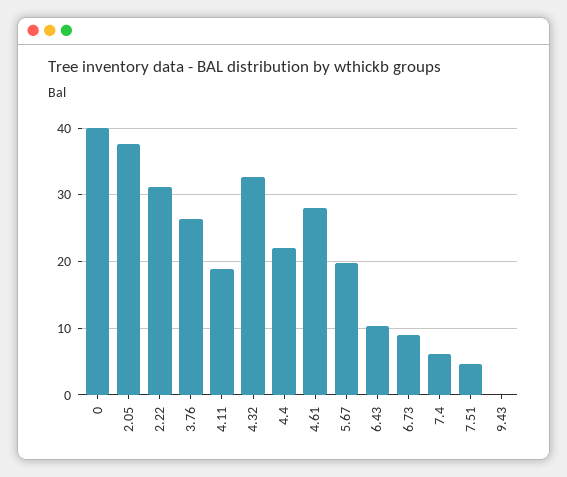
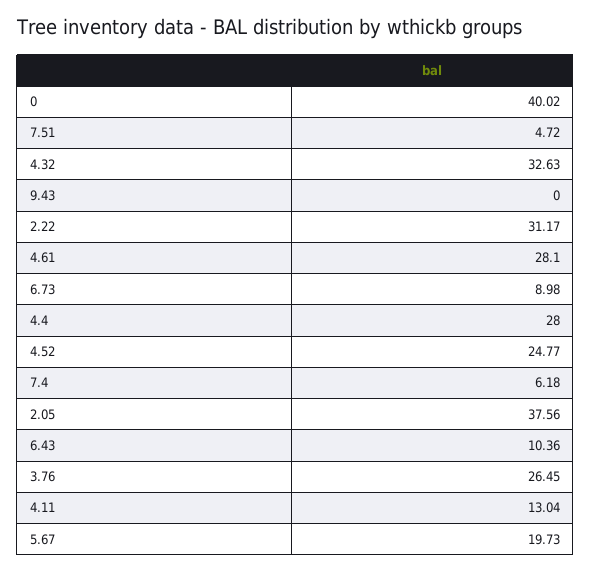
  {
    "0": 40.02,
    "2.05": 37.56,
    "2.22": 31.17,
    "3.76": 26.45,
-   "4.11": 19,
+   "4.11": 13.04,
    "4.32": 32.63,
-   "4.4": 22,
+   "4.4": 28,
    "4.61": 28.1,
    "5.67": 19.73,
    "6.43": 10.36,
    "6.73": 8.98,
    "7.4": 6.18,
    "7.51": 4.72,
-   "9.43": 0
+   "9.43": 0,
+   "4.52": 24.77
  }

